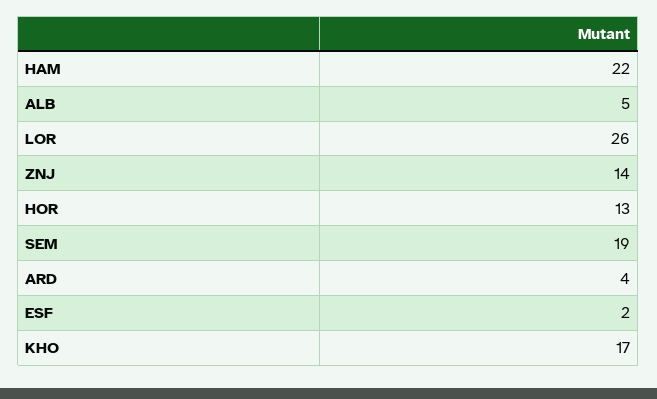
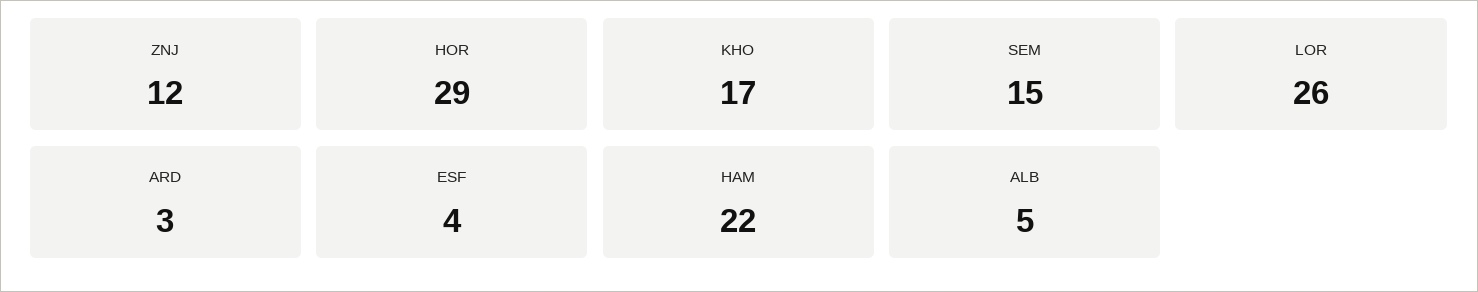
  {
    "HAM": 22,
    "ALB": 5,
    "LOR": 26,
-   "ZNJ": 14,
+   "ZNJ": 12,
-   "HOR": 13,
+   "HOR": 29,
-   "SEM": 19,
+   "SEM": 15,
-   "ARD": 4,
+   "ARD": 3,
-   "ESF": 2,
+   "ESF": 4,
    "KHO": 17
  }

